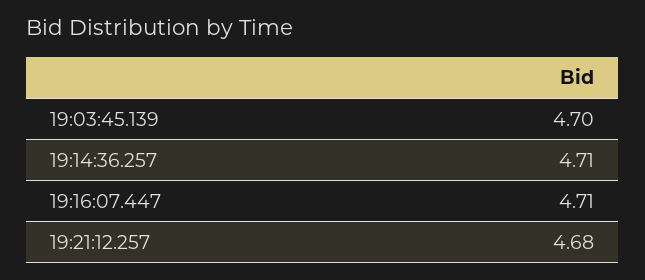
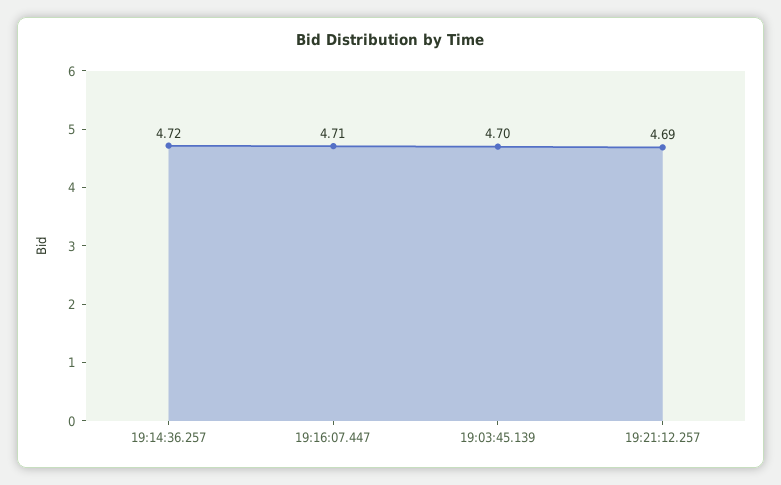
  {
    "19:03:45.139": 4.7,
-   "19:14:36.257": 4.71,
+   "19:14:36.257": 4.72,
    "19:16:07.447": 4.71,
-   "19:21:12.257": 4.68
+   "19:21:12.257": 4.69
  }

